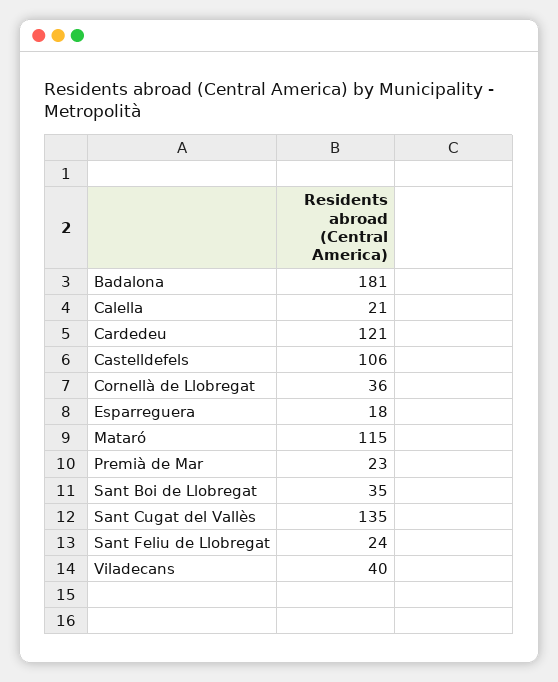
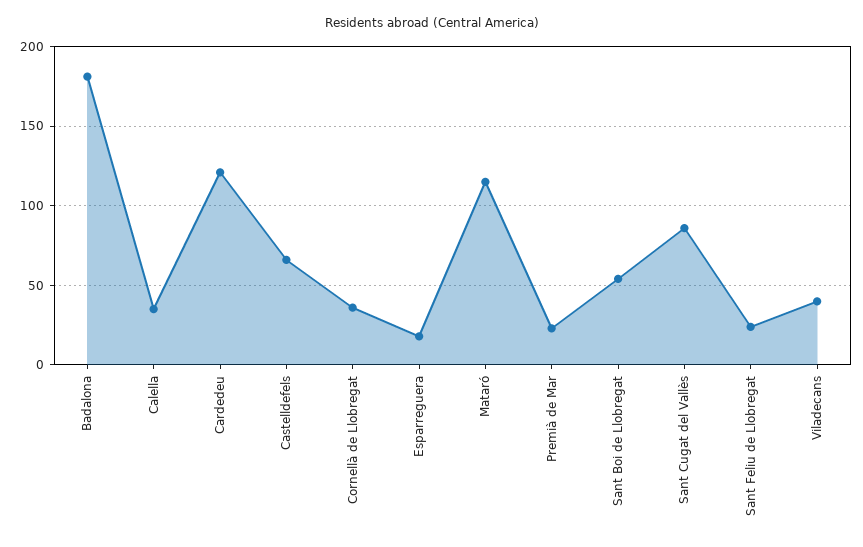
  {
    "Badalona": 181,
-   "Calella": 21,
+   "Calella": 35,
    "Cardedeu": 121,
-   "Castelldefels": 106,
+   "Castelldefels": 65,
    "Cornellà de Llobregat": 36,
    "Esparreguera": 18,
    "Mataró": 115,
    "Premià de Mar": 23,
-   "Sant Boi de Llobregat": 35,
+   "Sant Boi de Llobregat": 55,
-   "Sant Cugat del Vallès": 135,
+   "Sant Cugat del Vallès": 85,
    "Sant Feliu de Llobregat": 24,
    "Viladecans": 40
  }

